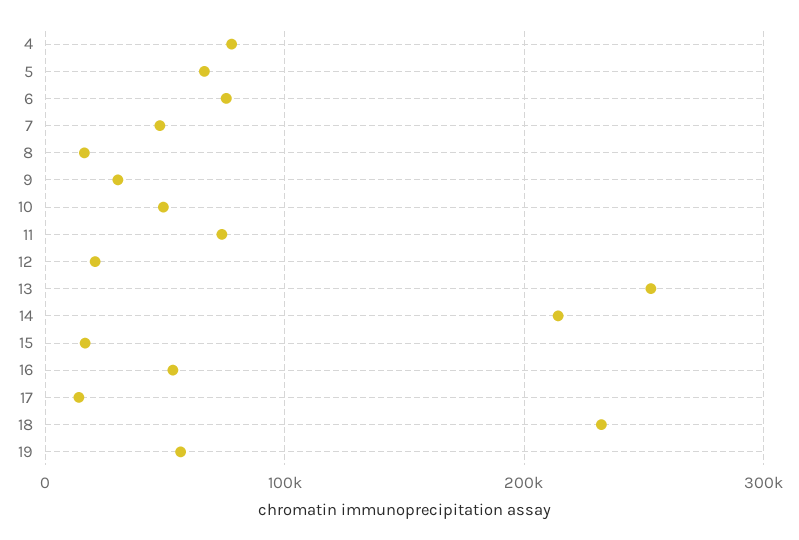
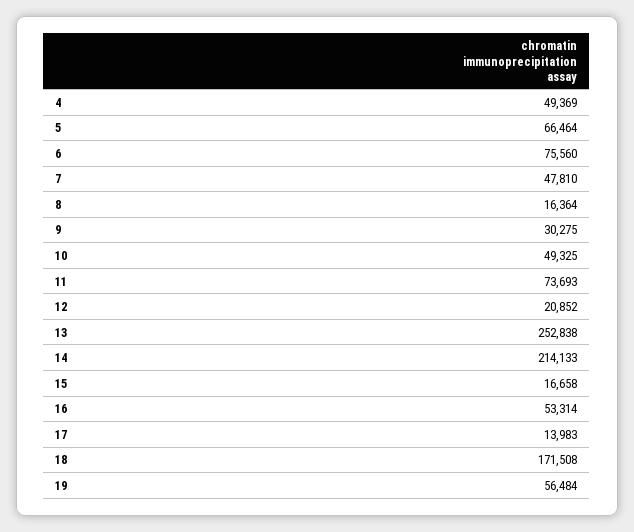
  {
-   "4": 80000,
+   "4": 49369,
    "5": 66464,
    "6": 75560,
    "7": 47810,
    "8": 16364,
    "9": 30275,
    "10": 49325,
    "11": 73693,
    "12": 20852,
    "13": 252838,
    "14": 214133,
    "15": 16658,
    "16": 53314,
    "17": 13983,
-   "18": 230000,
+   "18": 171508,
    "19": 56484
  }

